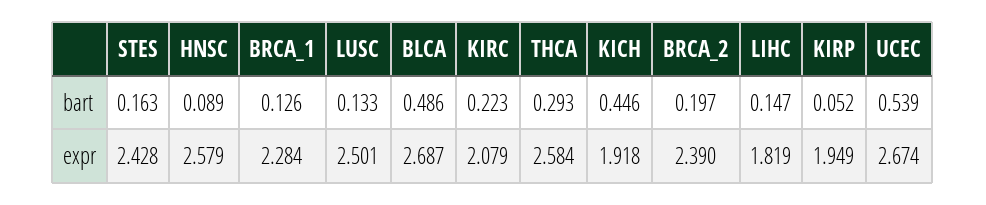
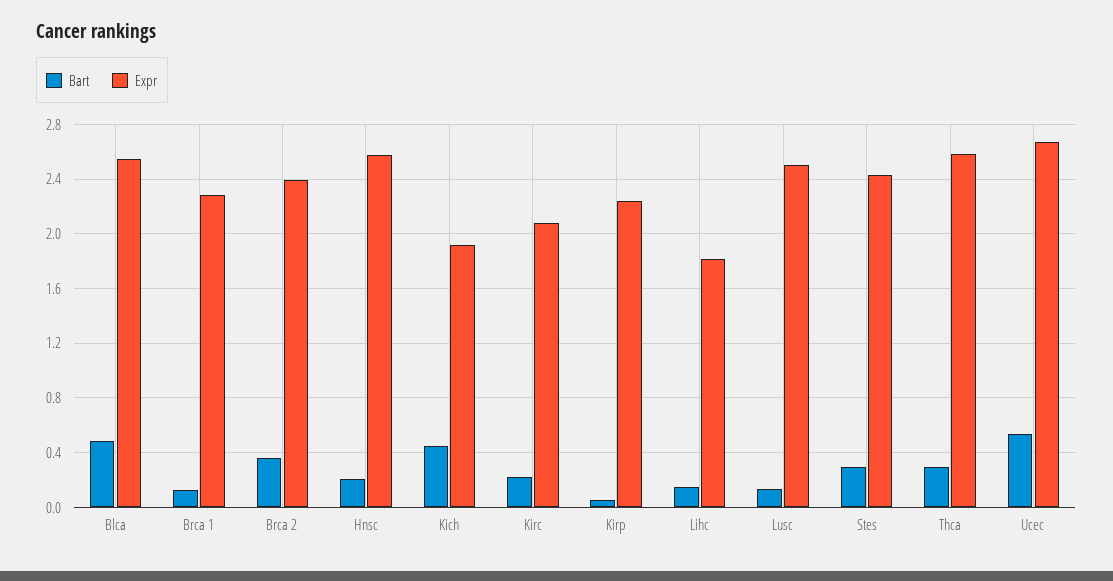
  {
    "bart": {
-     "STES": 0.163,
+     "STES": 0.3,
-     "HNSC": 0.089,
+     "HNSC": 0.2,
      "BRCA_1": 0.126,
      "LUSC": 0.133,
      "BLCA": 0.486,
      "KIRC": 0.223,
      "THCA": 0.293,
      "KICH": 0.446,
-     "BRCA_2": 0.197,
+     "BRCA_2": 0.35,
      "LIHC": 0.147,
      "KIRP": 0.052,
      "UCEC": 0.539
    },
    "expr": {
      "STES": 2.428,
      "HNSC": 2.579,
      "BRCA_1": 2.284,
      "LUSC": 2.501,
-     "BLCA": 2.687,
+     "BLCA": 2.55,
      "KIRC": 2.079,
      "THCA": 2.584,
      "KICH": 1.918,
      "BRCA_2": 2.39,
      "LIHC": 1.819,
-     "KIRP": 1.949,
+     "KIRP": 2.25,
      "UCEC": 2.674
    }
  }

